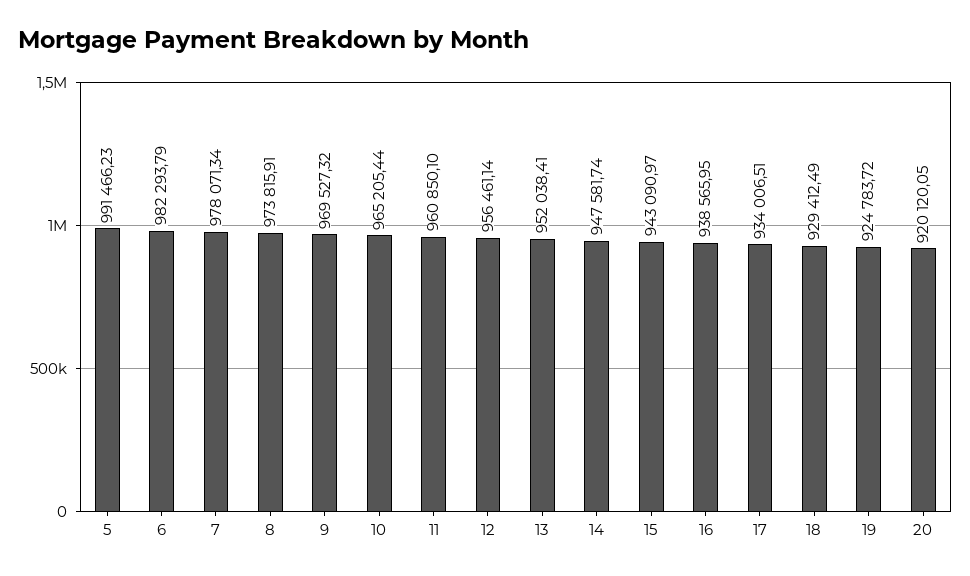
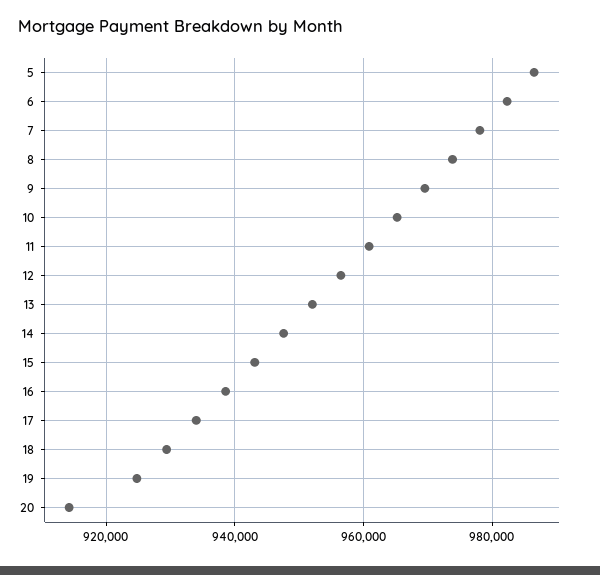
  {
-   "5": 991466.23,
+   "5": 986000,
    "6": 982293.79,
    "7": 978071.34,
    "8": 973815.91,
    "9": 969527.32,
    "10": 965205.44,
    "11": 960850.1,
    "12": 956461.14,
    "13": 952038.41,
    "14": 947581.74,
    "15": 943090.97,
    "16": 938565.95,
    "17": 934006.51,
    "18": 929412.49,
    "19": 924783.72,
-   "20": 920120.05
+   "20": 914000
  }

